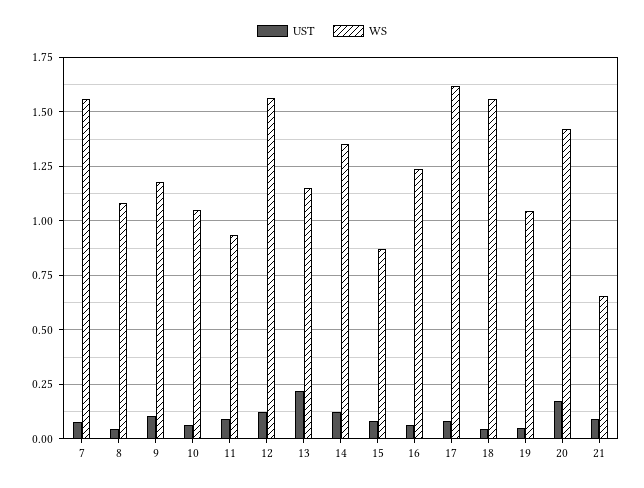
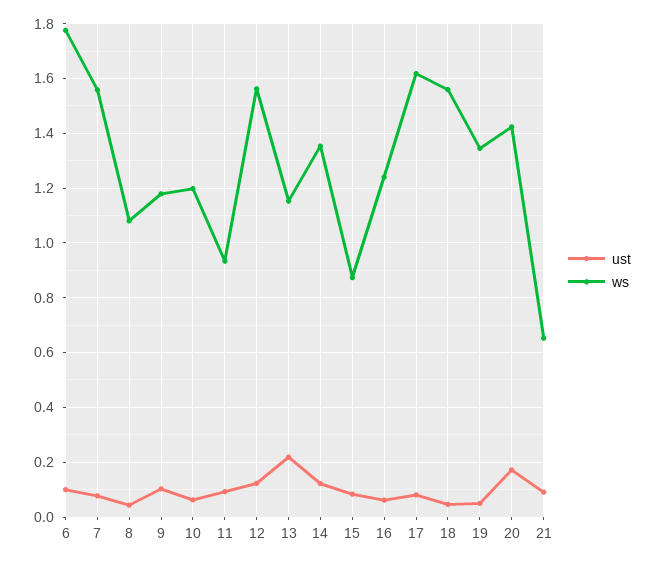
  {
    "UST": {
      "7": 0.075,
      "8": 0.05,
      "9": 0.1,
      "10": 0.075,
      "11": 0.1,
      "12": 0.125,
      "13": 0.225,
      "14": 0.125,
      "15": 0.075,
      "16": 0.05,
      "17": 0.075,
      "18": 0.05,
      "19": 0.05,
      "20": 0.175,
-     "21": 0.1
+     "21": 0.1,
+     "6": 0.1
    },
    "WS": {
      "7": 1.55,
      "8": 1.075,
      "9": 1.175,
-     "10": 1.05,
+     "10": 1.2,
      "11": 0.925,
      "12": 1.55,
      "13": 1.15,
      "14": 1.35,
      "15": 0.875,
      "16": 1.25,
      "17": 1.625,
      "18": 1.55,
-     "19": 1.05,
+     "19": 1.35,
      "20": 1.425,
-     "21": 0.65
+     "21": 0.65,
+     "6": 1.775
    }
  }

